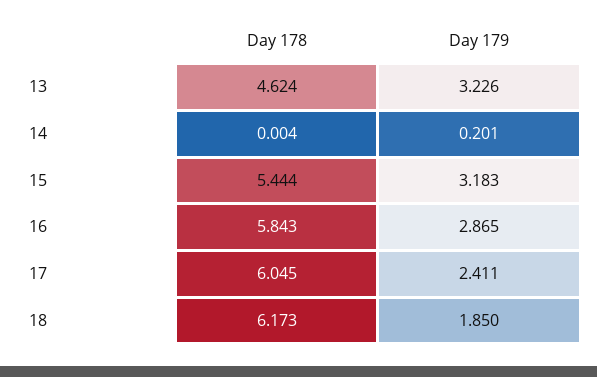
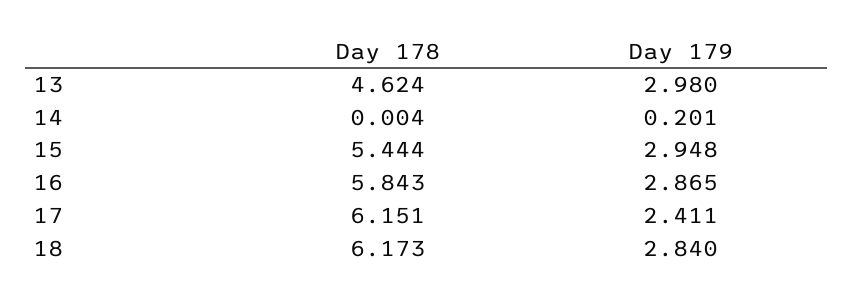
  {
    "Day 178": {
      "13": 4.624,
      "14": 0.004,
      "15": 5.444,
      "16": 5.843,
-     "17": 6.045,
+     "17": 6.151,
      "18": 6.173
    },
    "Day 179": {
-     "13": 3.226,
+     "13": 2.98,
      "14": 0.201,
-     "15": 3.183,
+     "15": 2.948,
      "16": 2.865,
      "17": 2.411,
-     "18": 1.85
+     "18": 2.84
    }
  }

